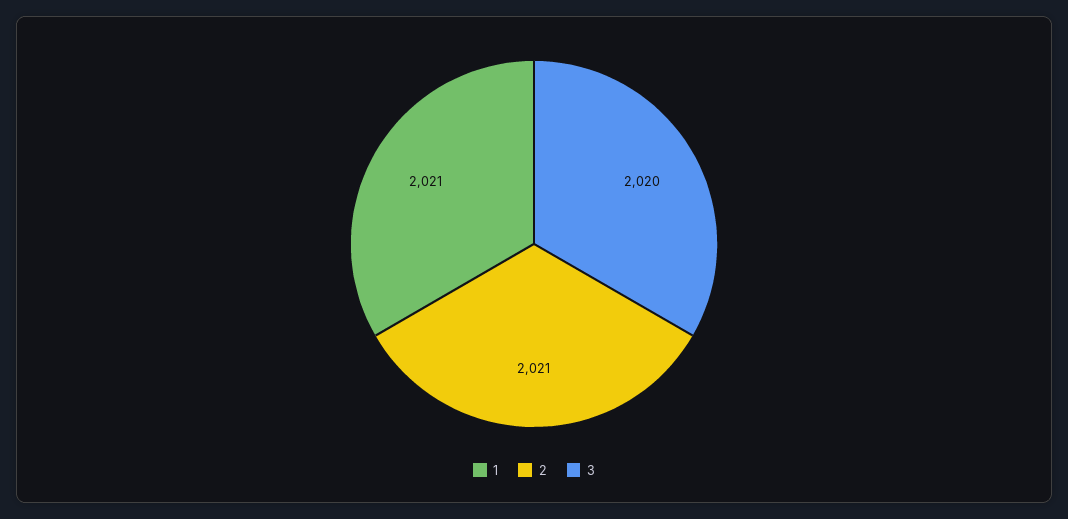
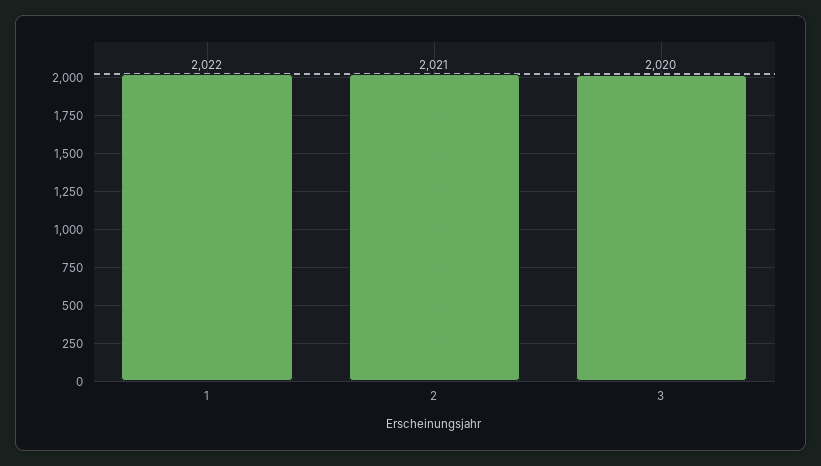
  {
-   "1": 2021,
+   "1": 2022,
    "2": 2021,
    "3": 2020
  }

